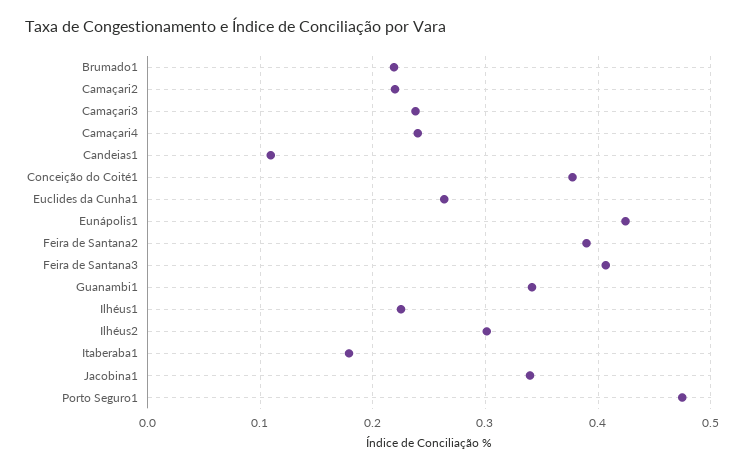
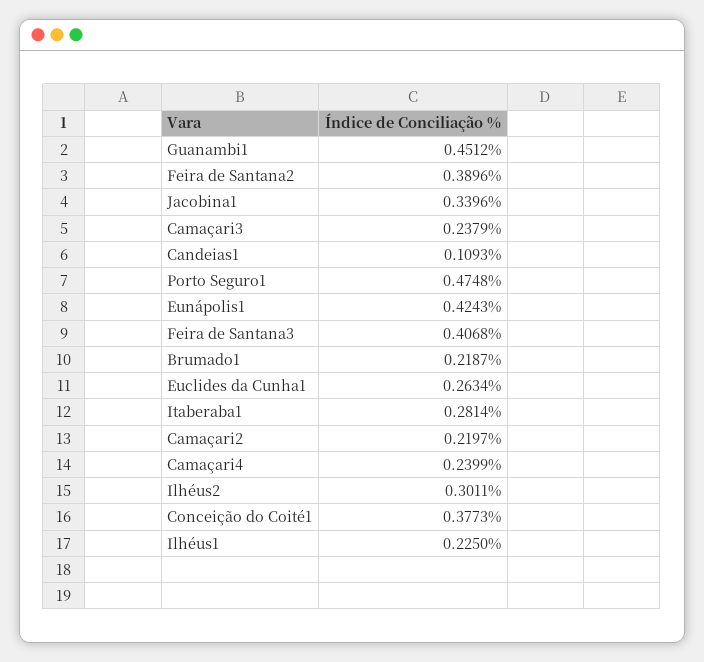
  {
    "Brumado1": 0.2187,
    "Camaçari2": 0.2197,
    "Camaçari3": 0.2379,
    "Camaçari4": 0.2399,
    "Candeias1": 0.1093,
    "Conceição do Coité1": 0.3773,
    "Euclides da Cunha1": 0.2634,
    "Eunápolis1": 0.4243,
    "Feira de Santana2": 0.3896,
    "Feira de Santana3": 0.4068,
-   "Guanambi1": 0.34,
+   "Guanambi1": 0.4512,
    "Ilhéus1": 0.225,
    "Ilhéus2": 0.3011,
-   "Itaberaba1": 0.18,
+   "Itaberaba1": 0.2814,
    "Jacobina1": 0.3396,
    "Porto Seguro1": 0.4748
  }

